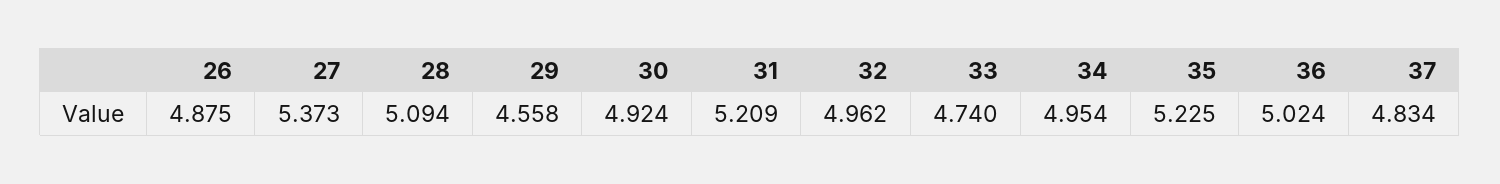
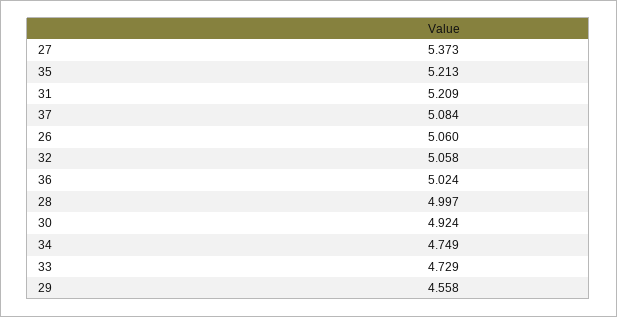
  {
-   "26": 4.875,
+   "26": 5.06,
    "27": 5.373,
-   "28": 5.094,
+   "28": 4.997,
    "29": 4.558,
    "30": 4.924,
    "31": 5.209,
-   "32": 4.962,
+   "32": 5.058,
-   "33": 4.74,
+   "33": 4.729,
-   "34": 4.954,
+   "34": 4.749,
-   "35": 5.225,
+   "35": 5.213,
    "36": 5.024,
-   "37": 4.834
+   "37": 5.084
  }

